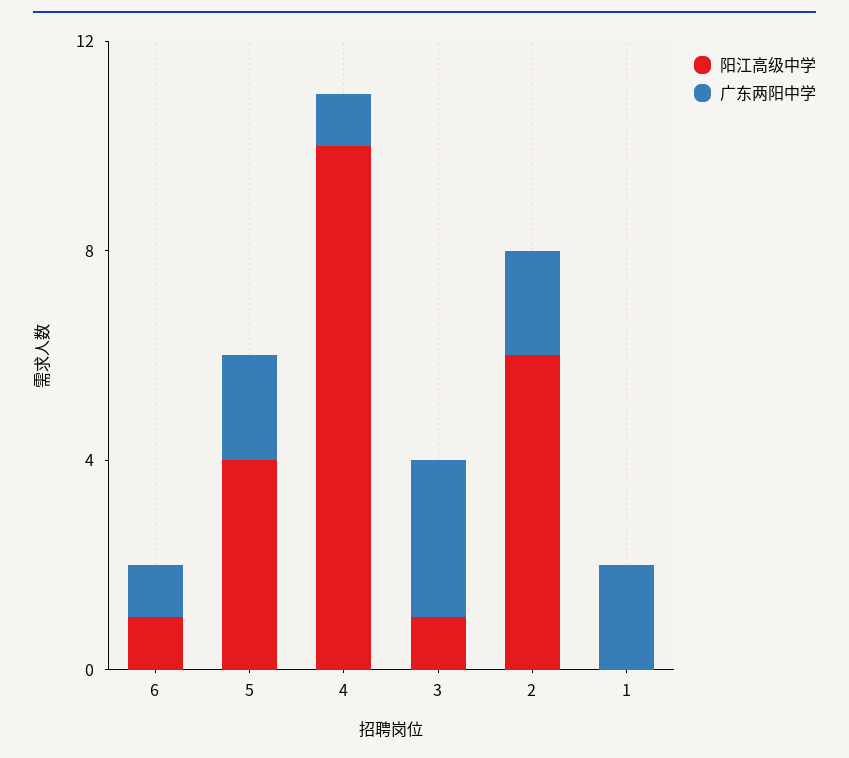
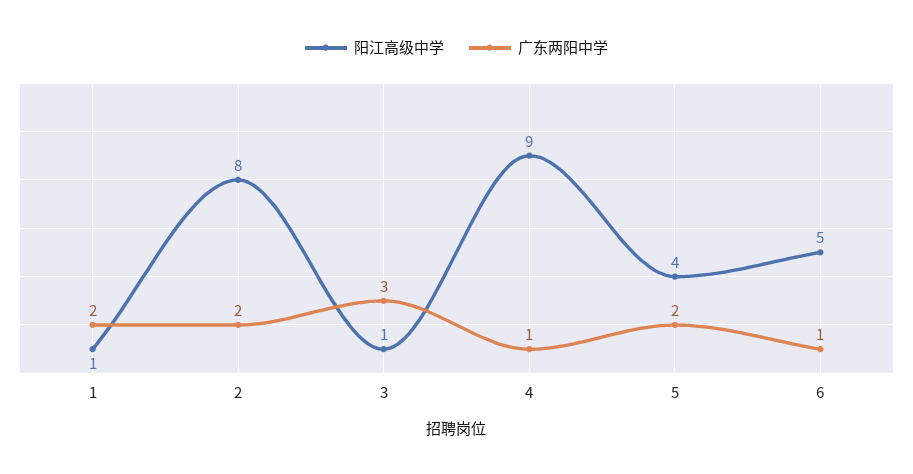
  {
    "阳江高级中学": {
-     "6": 1,
+     "6": 5,
      "5": 4,
-     "4": 10,
+     "4": 9,
      "3": 1,
-     "2": 6,
+     "2": 8,
-     "1": 0
+     "1": 1
    },
    "广东两阳中学": {
      "6": 1,
      "5": 2,
      "4": 1,
      "3": 3,
      "2": 2,
      "1": 2
    }
  }

